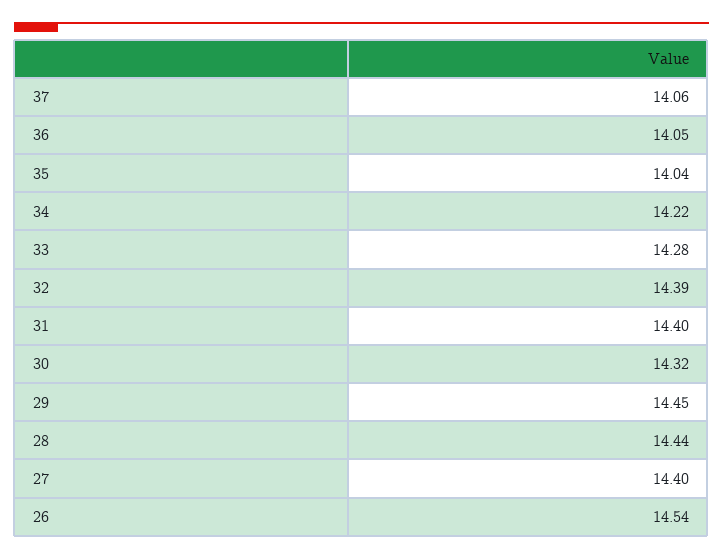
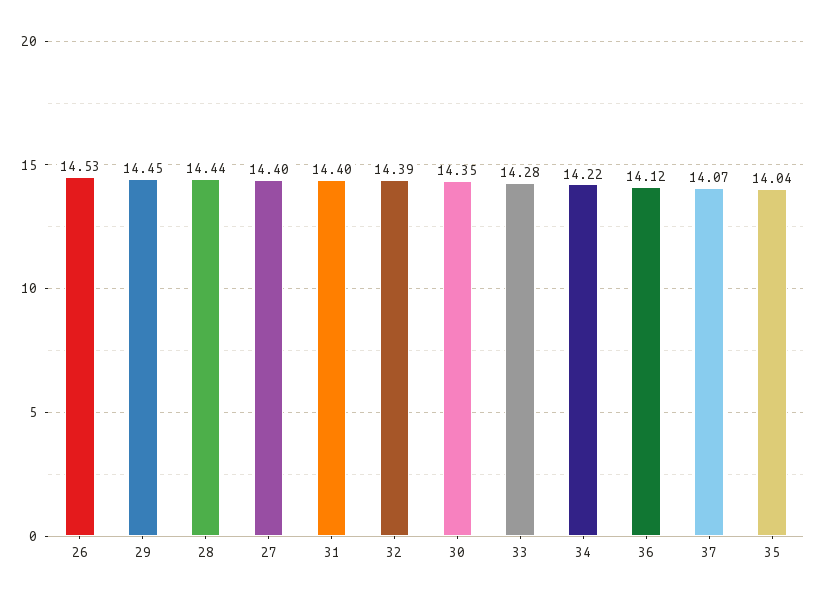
  {
-   "37": 14.06,
+   "37": 14.07,
-   "36": 14.05,
+   "36": 14.12,
    "35": 14.04,
    "34": 14.22,
    "33": 14.28,
    "32": 14.39,
    "31": 14.4,
-   "30": 14.32,
+   "30": 14.35,
    "29": 14.45,
    "28": 14.44,
    "27": 14.4,
-   "26": 14.54
+   "26": 14.53
  }

